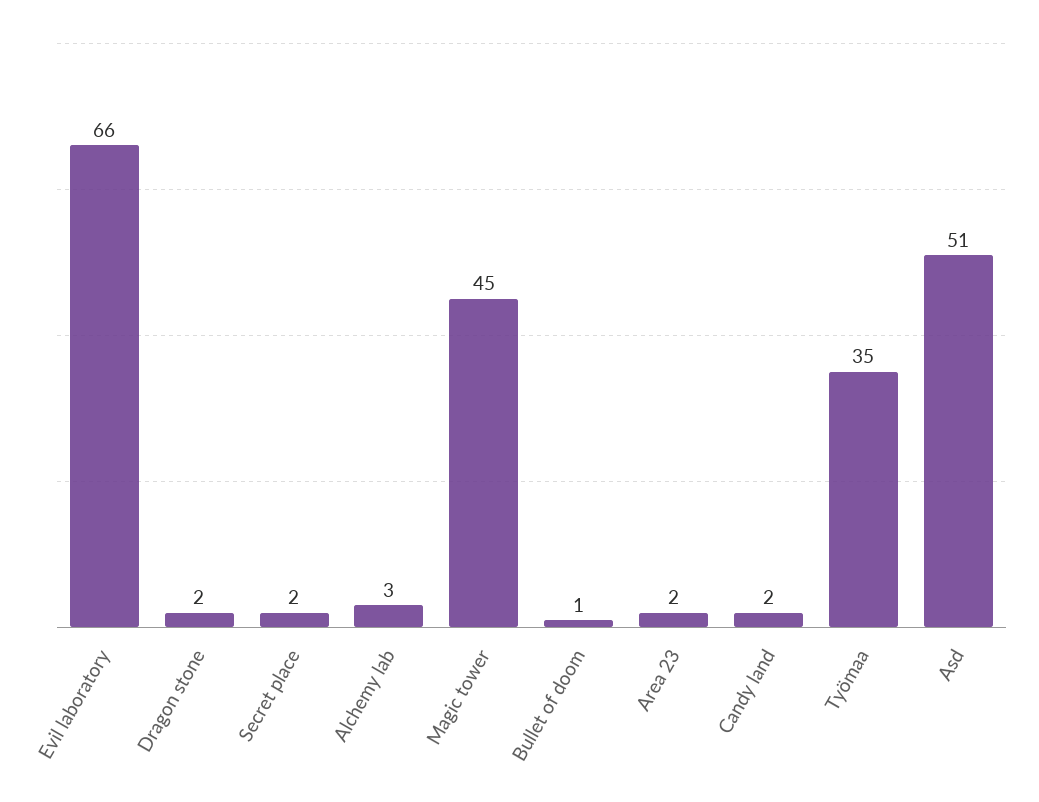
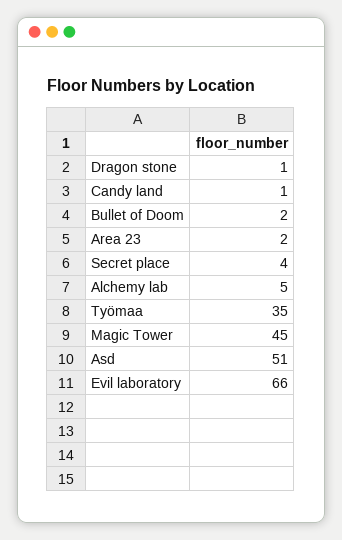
  {
    "Evil laboratory": 66,
-   "Dragon stone": 2,
+   "Dragon stone": 1,
-   "Secret place": 2,
+   "Secret place": 4,
-   "Alchemy lab": 3,
+   "Alchemy lab": 5,
    "Magic tower": 45,
-   "Bullet of doom": 1,
+   "Bullet of doom": 2,
    "Area 23": 2,
-   "Candy land": 2,
+   "Candy land": 1,
    "Työmaa": 35,
    "Asd": 51
  }

